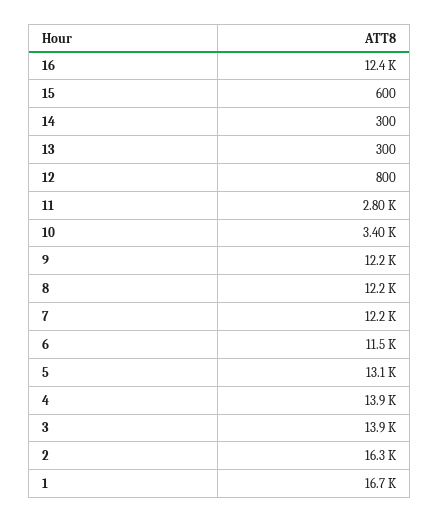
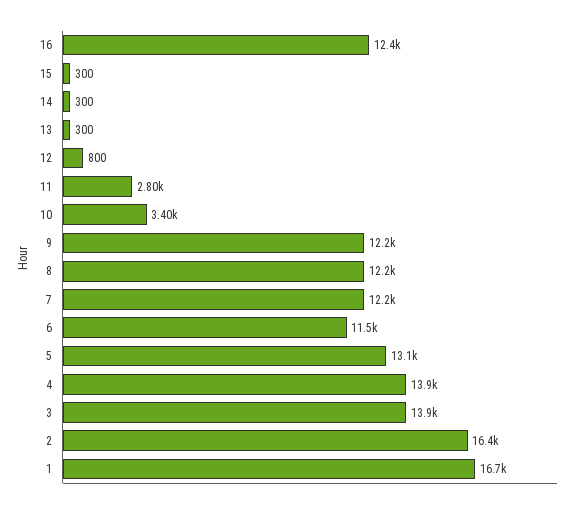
  {
    "16": 12400,
-   "15": 600,
+   "15": 300,
    "14": 300,
    "13": 300,
    "12": 800,
    "11": 2800,
    "10": 3400,
    "9": 12200,
    "8": 12200,
    "7": 12200,
    "6": 11500,
    "5": 13100,
    "4": 13900,
    "3": 13900,
-   "2": 16300,
+   "2": 16400,
    "1": 16700
  }

